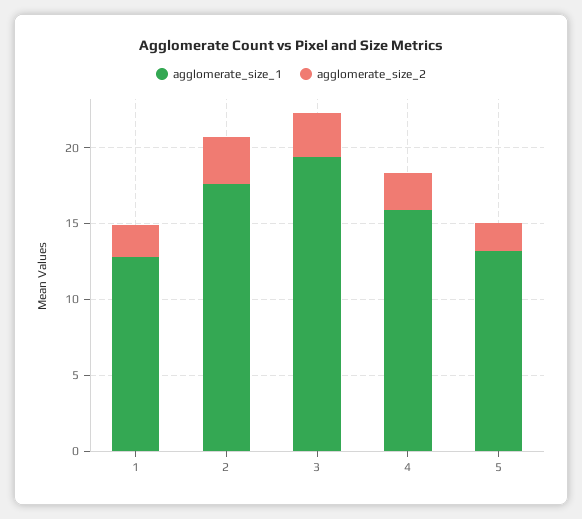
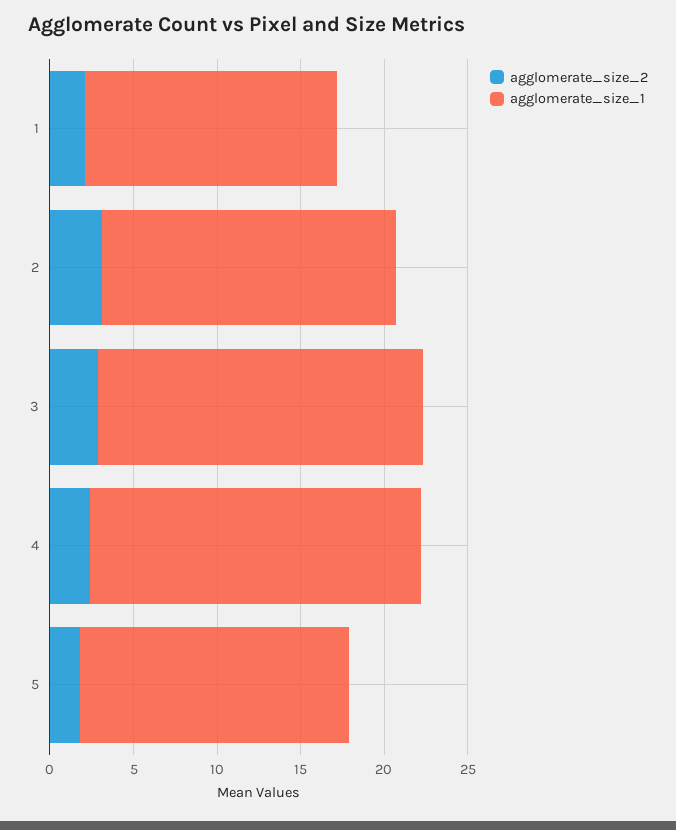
  {
    "agglomerate_size_1": {
-     "1": 13,
+     "1": 15,
      "2": 18,
      "3": 19,
-     "4": 16,
+     "4": 20,
-     "5": 13
+     "5": 16
    },
    "agglomerate_size_2": {
      "1": 2,
      "2": 3,
      "3": 3,
      "4": 2,
      "5": 2
    }
  }

